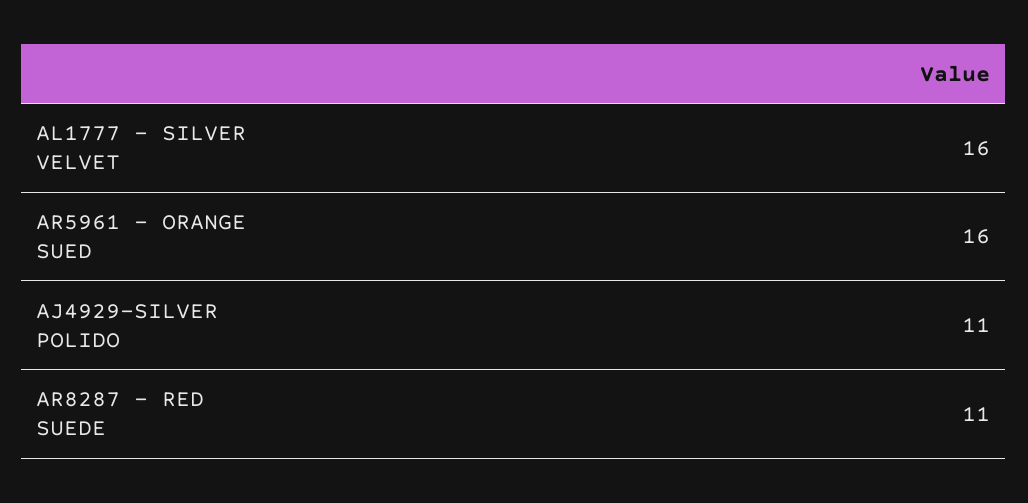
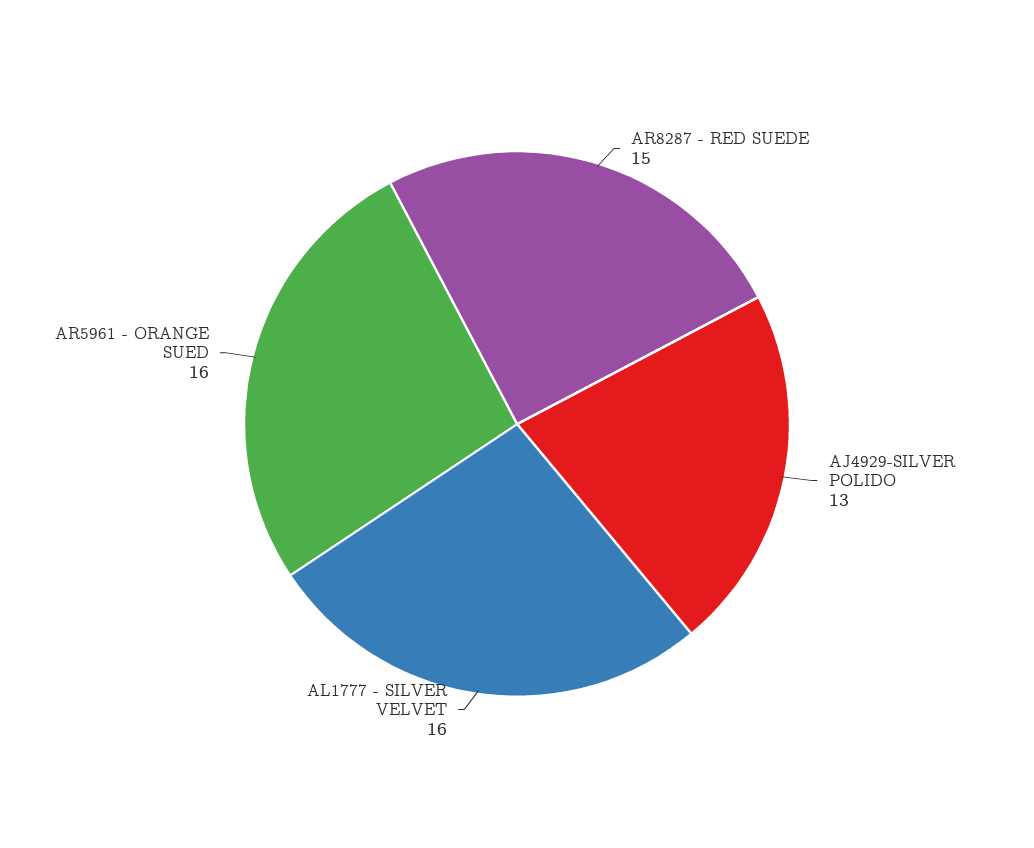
  {
    "AL1777 - SILVER VELVET": 16,
    "AR5961 - ORANGE SUED": 16,
-   "AJ4929-SILVER POLIDO": 11,
+   "AJ4929-SILVER POLIDO": 13,
-   "AR8287 - RED SUEDE": 11
+   "AR8287 - RED SUEDE": 15
  }

